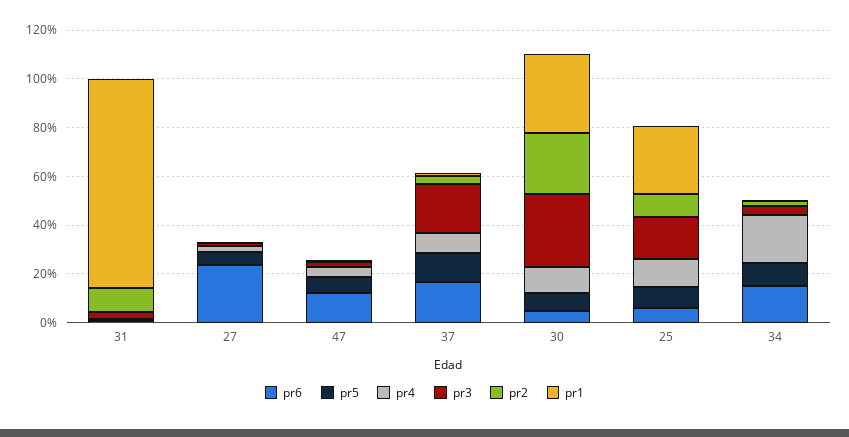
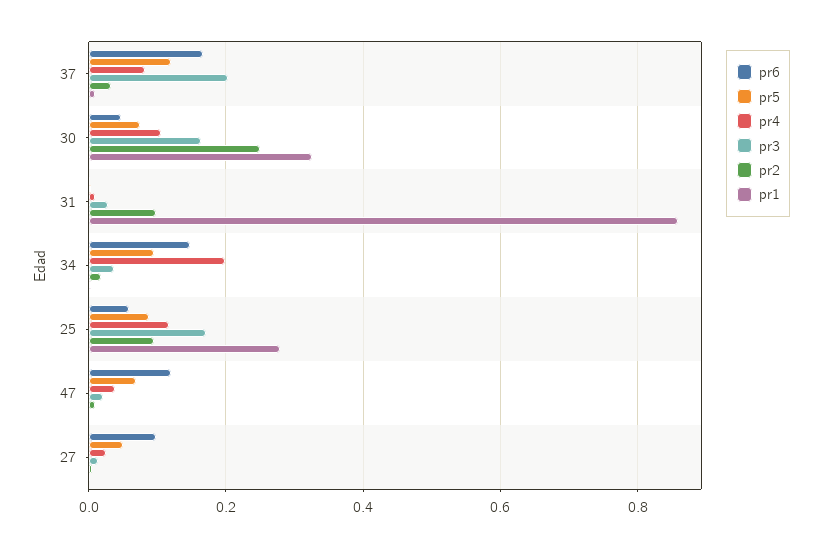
  {
    "pr6": {
      "31": 0,
-     "27": 0.25,
+     "27": 0.1,
      "47": 0.12,
      "37": 0.16,
      "30": 0.04,
      "25": 0.06,
      "34": 0.14
    },
    "pr5": {
      "31": 0,
      "27": 0.06,
      "47": 0.06,
      "37": 0.12,
      "30": 0.08,
      "25": 0.08,
      "34": 0.1
    },
    "pr4": {
      "31": 0,
      "27": 0.02,
      "47": 0.04,
      "37": 0.08,
      "30": 0.1,
      "25": 0.12,
      "34": 0.2
    },
    "pr3": {
      "31": 0.02,
      "27": 0.02,
      "47": 0.02,
      "37": 0.2,
-     "30": 0.3,
+     "30": 0.16,
      "25": 0.18,
      "34": 0.04
    },
    "pr2": {
      "31": 0.1,
      "27": 0,
      "47": 0,
      "37": 0.04,
      "30": 0.24,
      "25": 0.1,
      "34": 0.02
    },
    "pr1": {
      "31": 0.86,
      "27": 0,
      "47": 0,
      "37": 0,
      "30": 0.32,
      "25": 0.28,
      "34": 0
    }
  }

